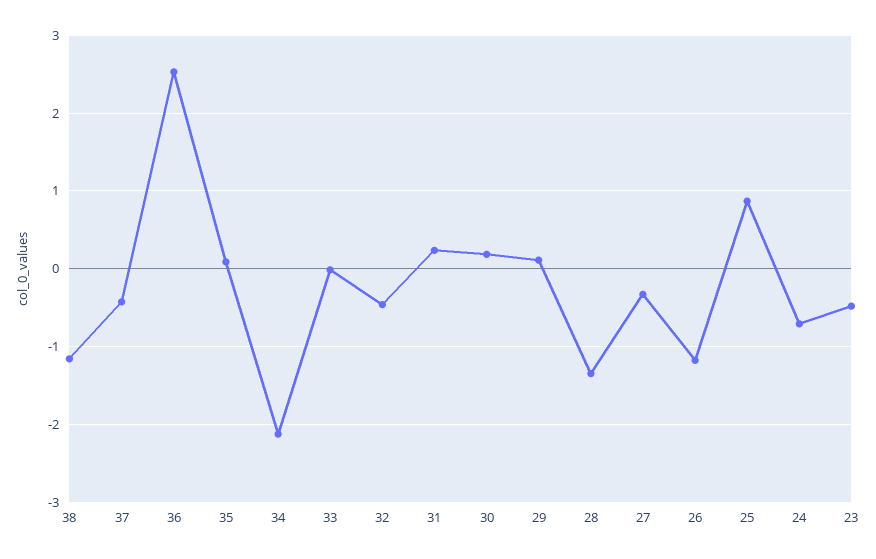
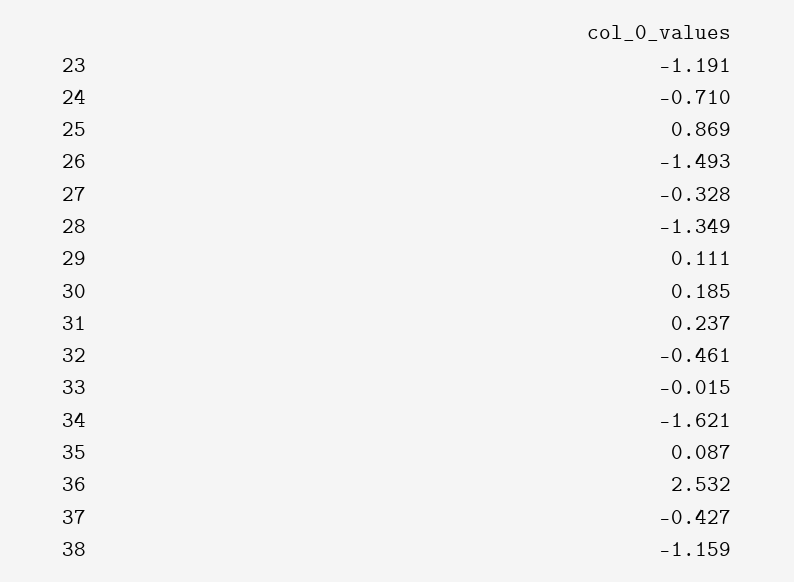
  {
    "38": -1.159,
    "37": -0.427,
    "36": 2.532,
    "35": 0.087,
-   "34": -2.1,
+   "34": -1.621,
    "33": -0.015,
    "32": -0.461,
    "31": 0.237,
    "30": 0.185,
    "29": 0.111,
    "28": -1.349,
    "27": -0.328,
-   "26": -1.2,
+   "26": -1.493,
    "25": 0.869,
    "24": -0.71,
-   "23": -0.5
+   "23": -1.191
  }

